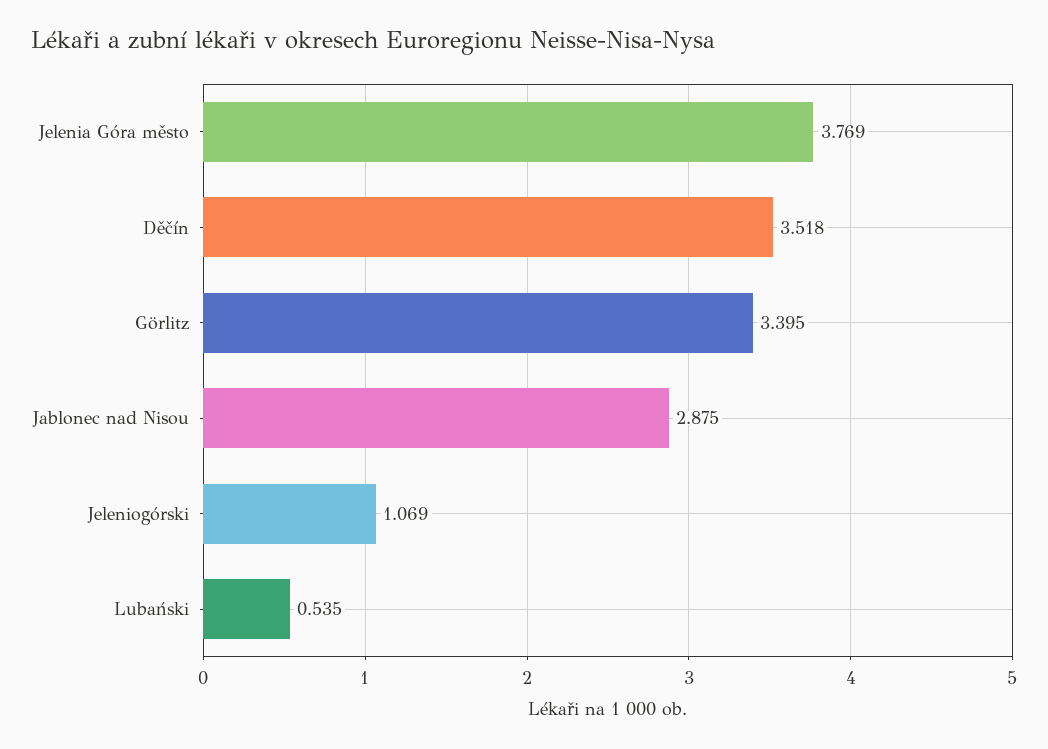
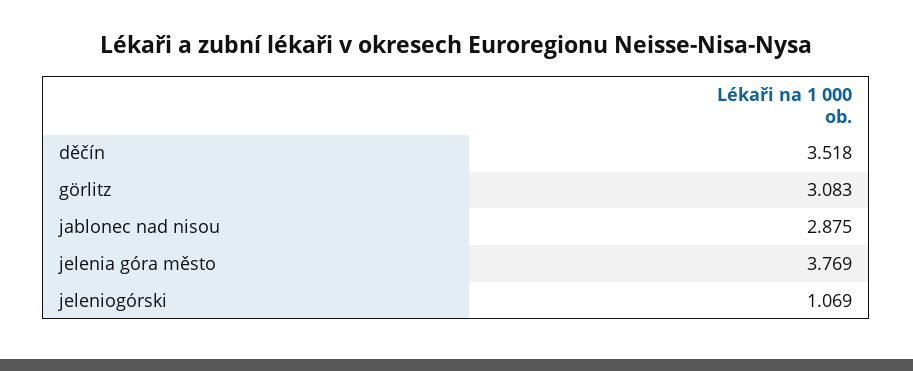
  {
    "Jelenia Góra město": 3.769,
    "Děčín": 3.518,
-   "Görlitz": 3.395,
+   "Görlitz": 3.083,
    "Jablonec nad Nisou": 2.875,
-   "Jeleniogórski": 1.069,
+   "Jeleniogórski": 1.069
-   "Lubański": 0.535
  }

